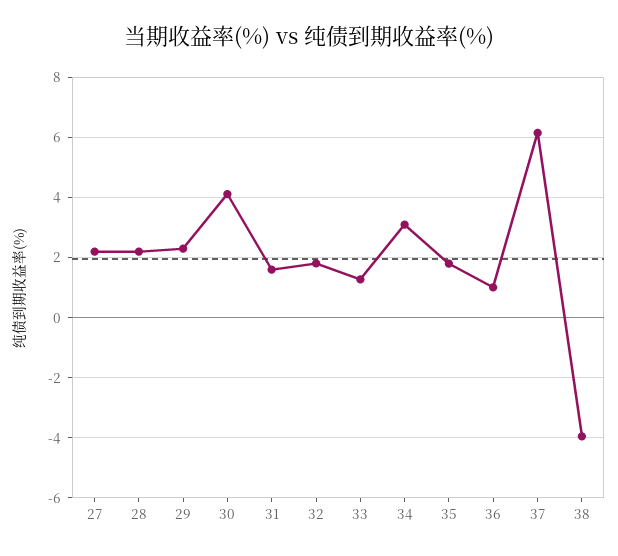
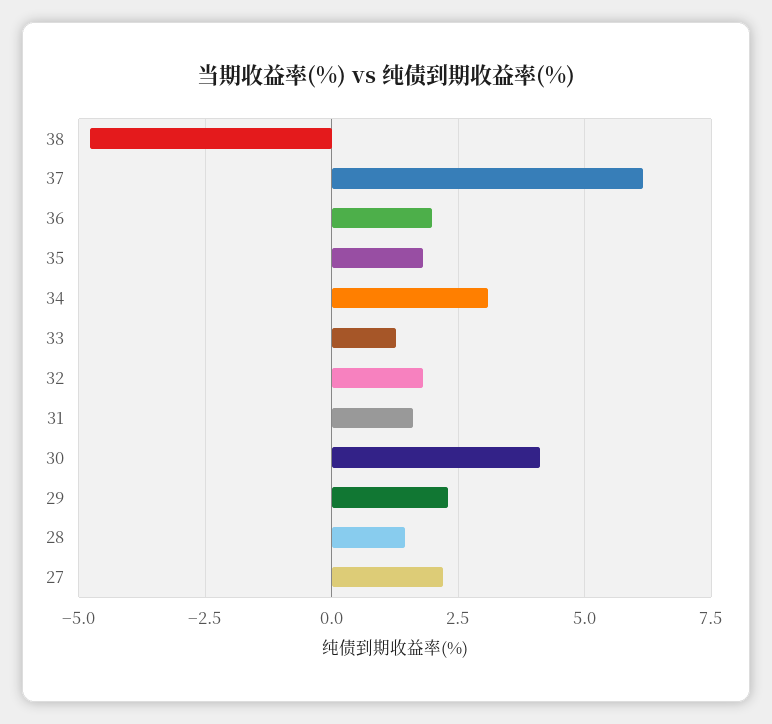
  {
    "27": 2.2,
-   "28": 2.2,
+   "28": 1.5,
    "29": 2.2,
    "30": 4.2,
    "31": 1.6,
    "32": 1.8,
    "33": 1.2,
    "34": 3,
    "35": 1.8,
-   "36": 1,
+   "36": 2,
    "37": 6.2,
-   "38": -4
+   "38": -4.75
  }

